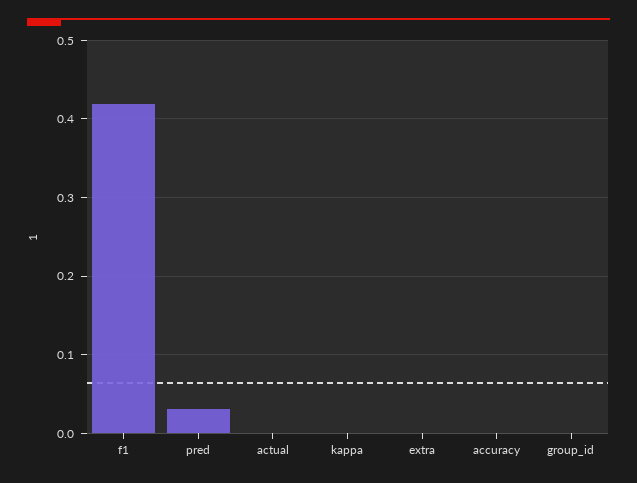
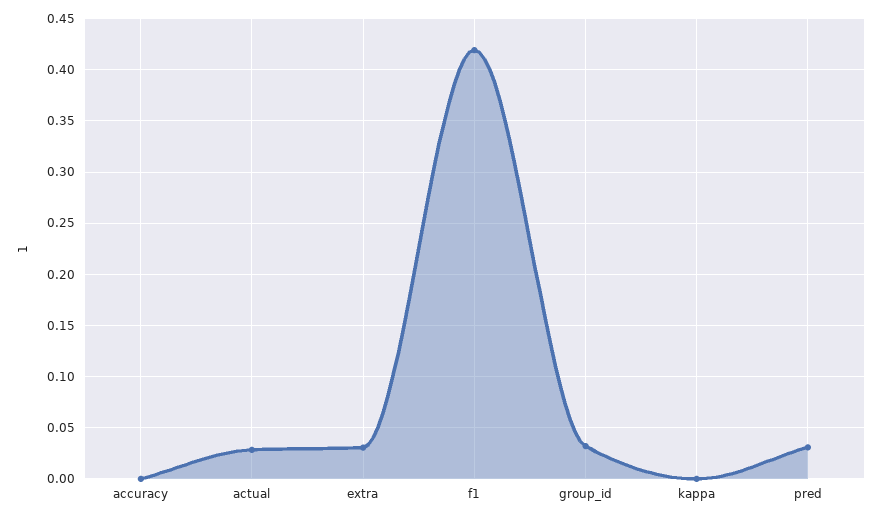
  {
    "f1": 0.42,
    "pred": 0.03,
-   "actual": 0,
+   "actual": 0.03,
    "kappa": 0,
-   "extra": 0,
+   "extra": 0.03,
    "accuracy": 0,
-   "group_id": 0
+   "group_id": 0.03
  }

